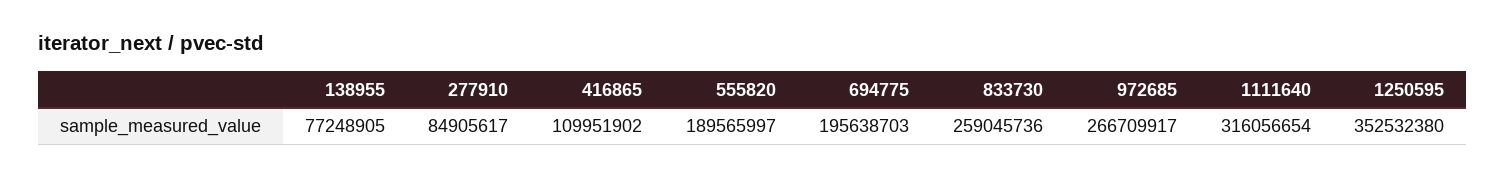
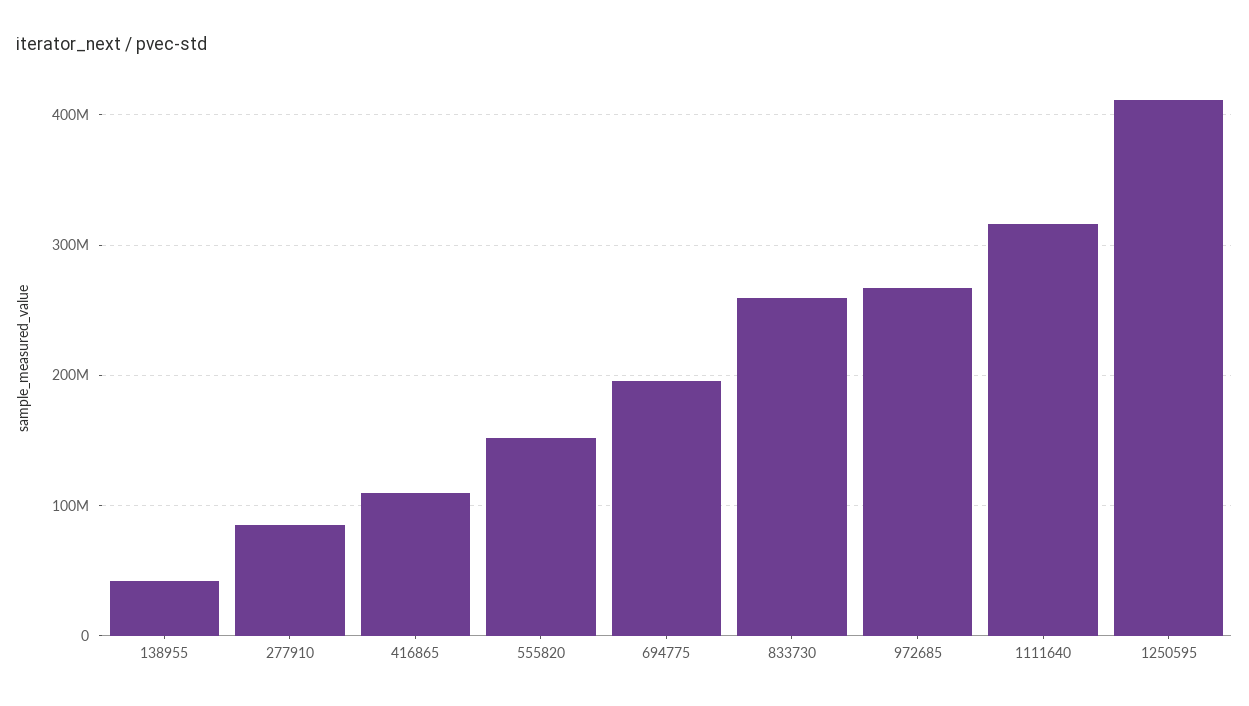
  {
-   "138955": 77248905,
+   "138955": 40000000,
    "277910": 84905617,
    "416865": 109951902,
-   "555820": 189565997,
+   "555820": 150000000,
    "694775": 195638703,
    "833730": 259045736,
    "972685": 266709917,
    "1111640": 316056654,
-   "1250595": 352532380
+   "1250595": 410000000
  }

